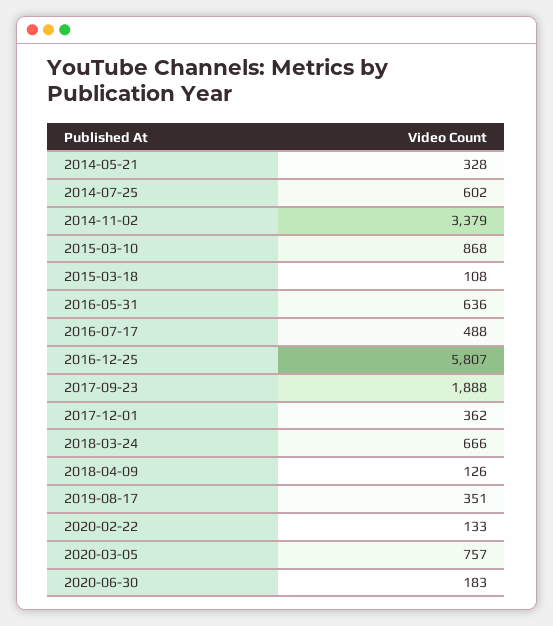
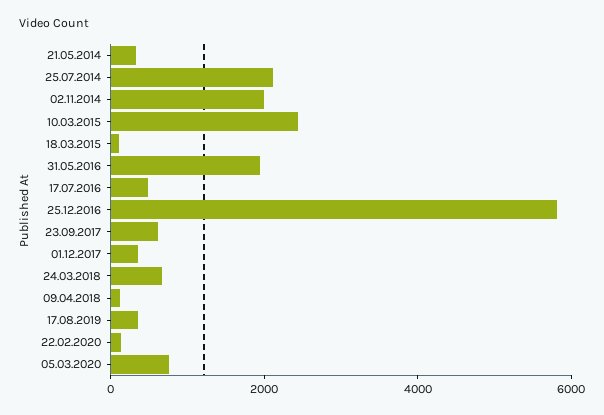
  {
    "2014-05-21": 328,
-   "2014-07-25": 602,
+   "2014-07-25": 2000,
-   "2014-11-02": 3379,
+   "2014-11-02": 2000,
-   "2015-03-10": 868,
+   "2015-03-10": 2500,
    "2015-03-18": 108,
-   "2016-05-31": 636,
+   "2016-05-31": 2000,
    "2016-07-17": 488,
    "2016-12-25": 5807,
-   "2017-09-23": 1888,
+   "2017-09-23": 500,
    "2017-12-01": 362,
    "2018-03-24": 666,
    "2018-04-09": 126,
    "2019-08-17": 351,
    "2020-02-22": 133,
-   "2020-03-05": 757,
+   "2020-03-05": 757
-   "2020-06-30": 183
  }

